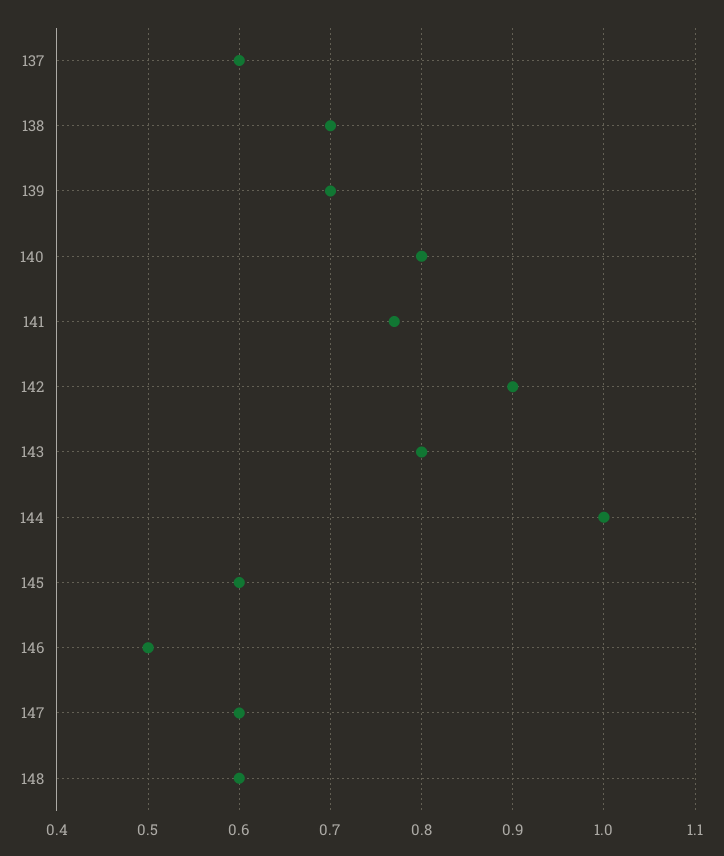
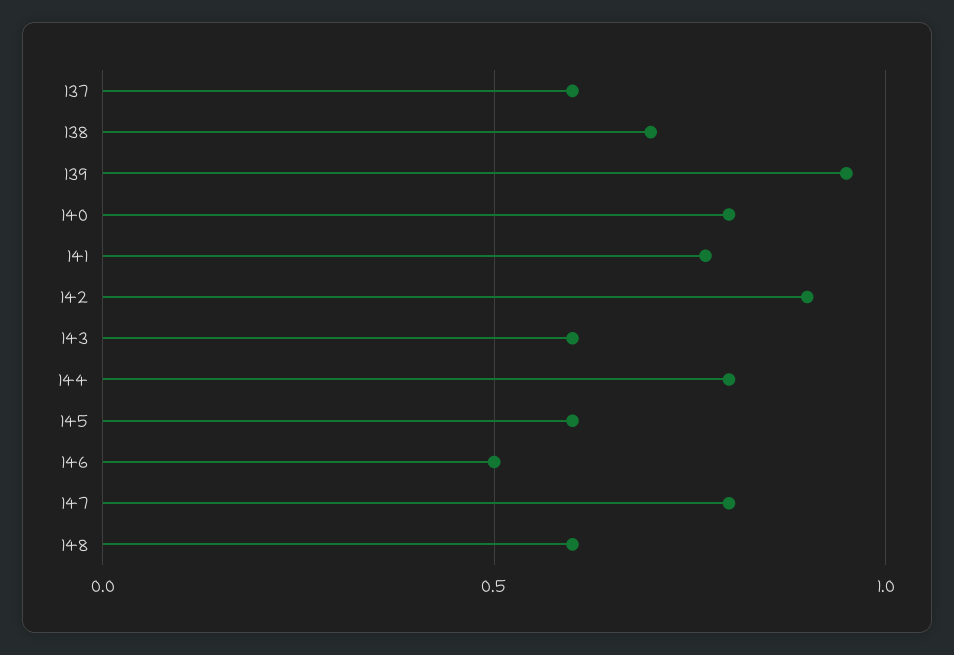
  {
    "137": 0.6,
    "138": 0.7,
-   "139": 0.7,
+   "139": 0.95,
    "140": 0.8,
    "141": 0.77,
    "142": 0.9,
-   "143": 0.8,
+   "143": 0.6,
-   "144": 1,
+   "144": 0.8,
    "145": 0.6,
    "146": 0.5,
-   "147": 0.6,
+   "147": 0.8,
    "148": 0.6
  }

